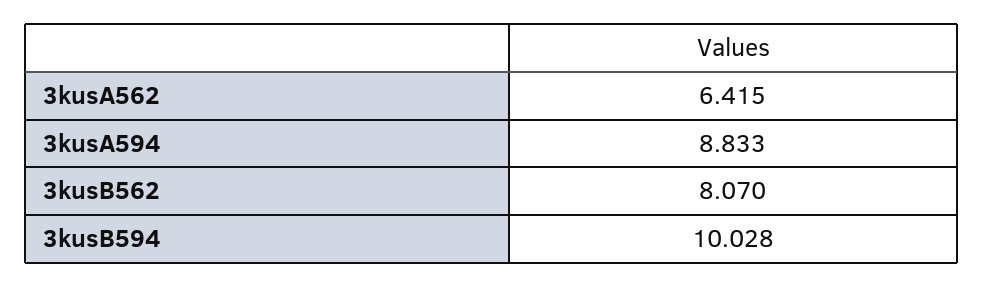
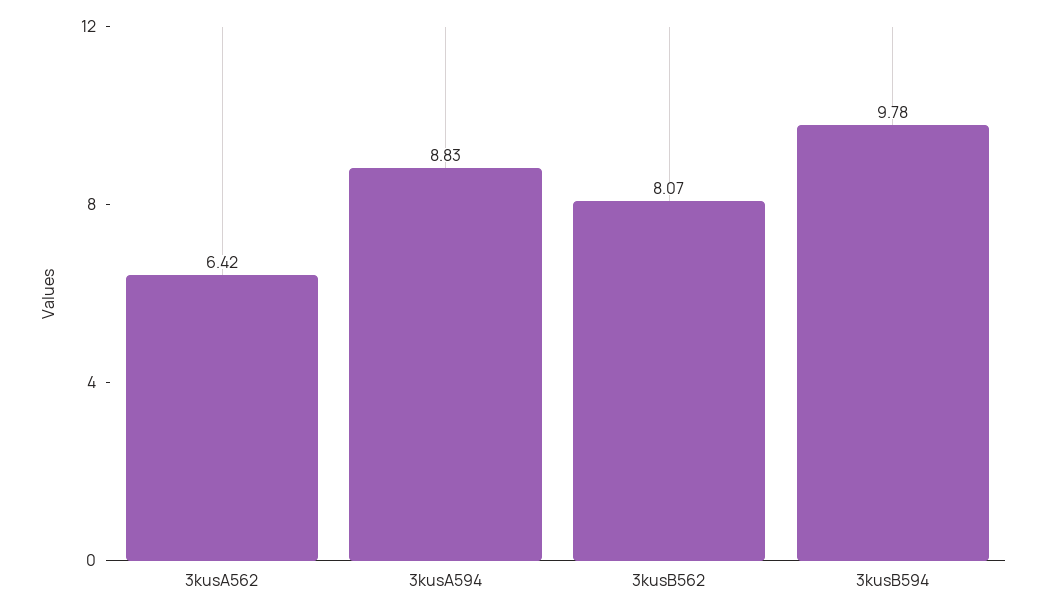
  {
    "3kusA562": 6.415,
    "3kusA594": 8.833,
    "3kusB562": 8.07,
-   "3kusB594": 10.028
+   "3kusB594": 9.78
  }

